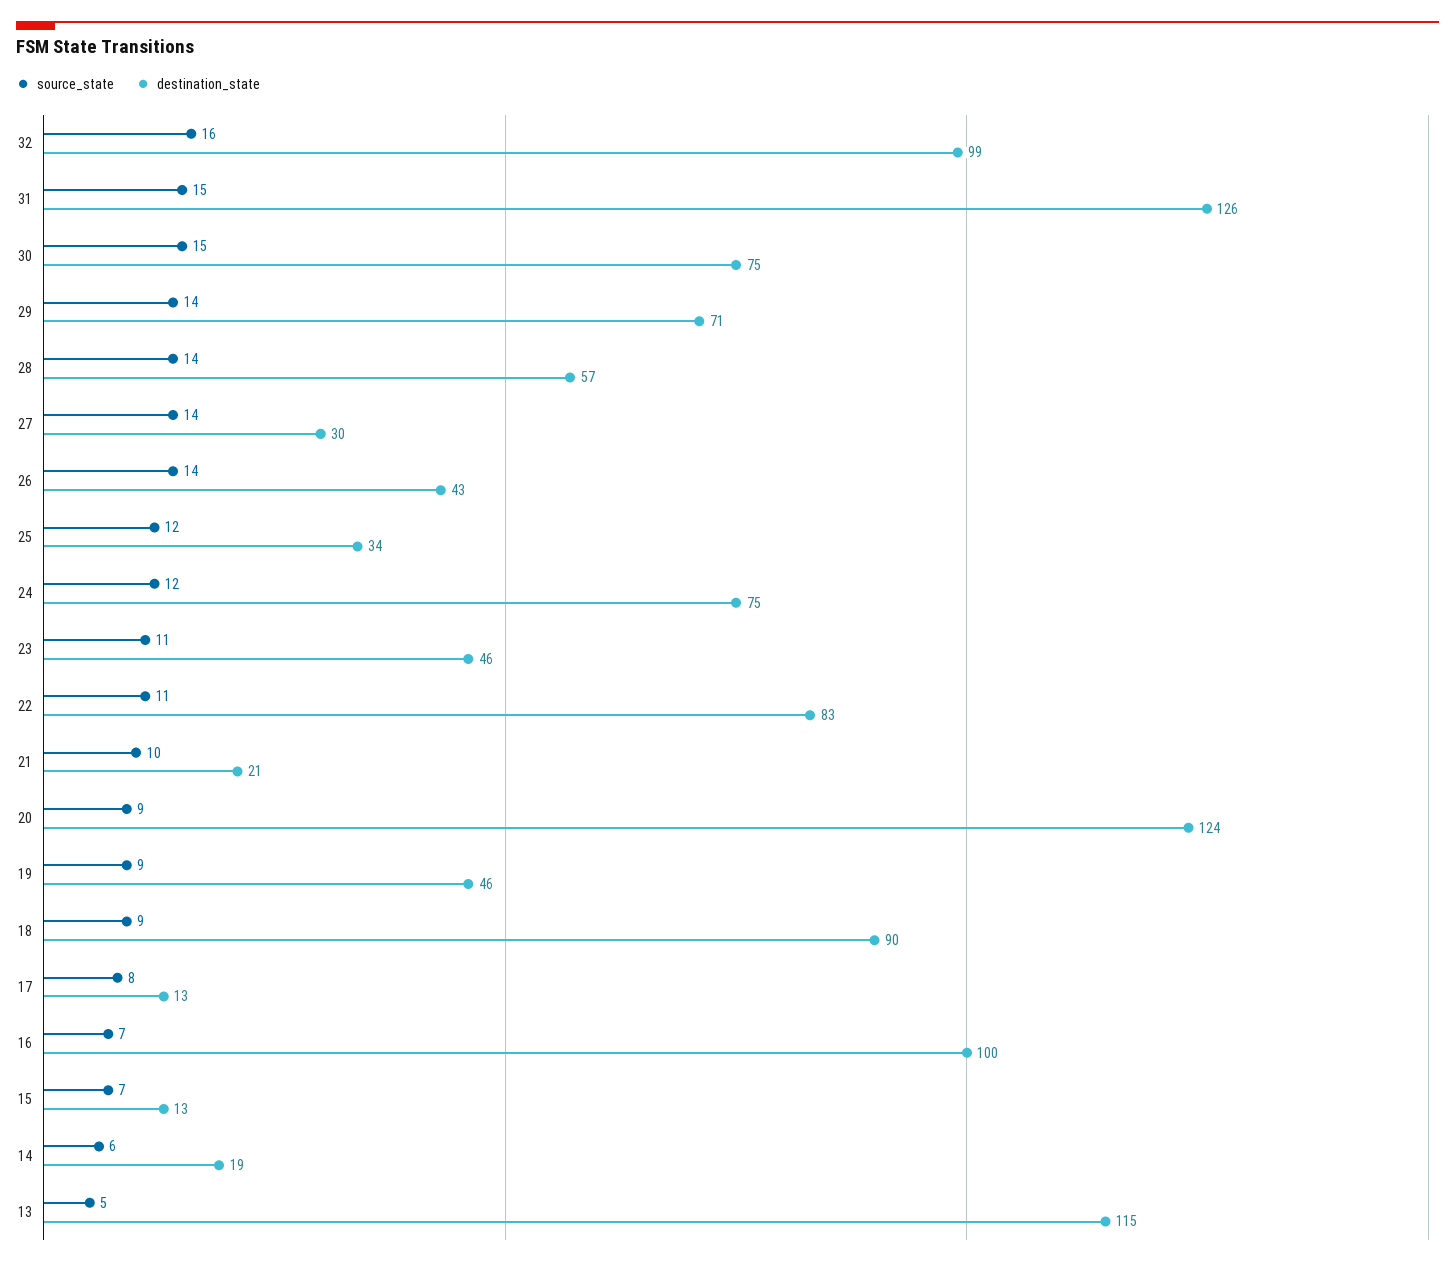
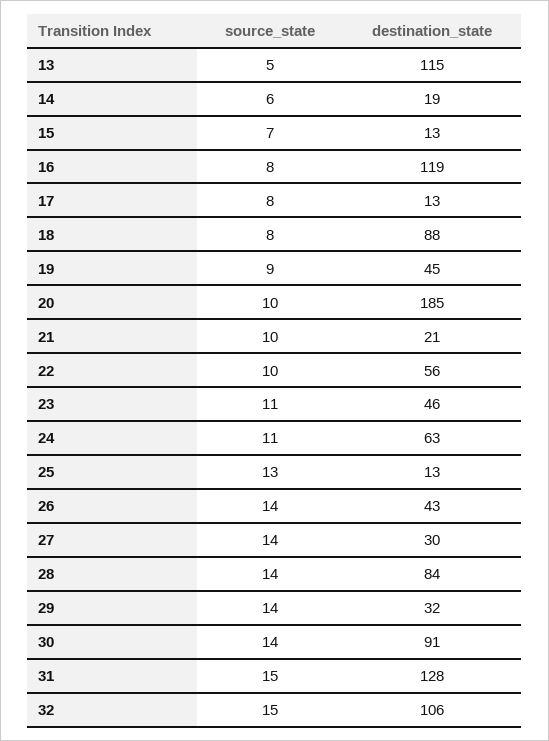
  {
    "source_state": {
-     "32": 16,
+     "32": 15,
      "31": 15,
-     "30": 15,
+     "30": 14,
      "29": 14,
      "28": 14,
      "27": 14,
      "26": 14,
-     "25": 12,
+     "25": 13,
-     "24": 12,
+     "24": 11,
      "23": 11,
-     "22": 11,
+     "22": 10,
      "21": 10,
-     "20": 9,
+     "20": 10,
      "19": 9,
-     "18": 9,
+     "18": 8,
      "17": 8,
-     "16": 7,
+     "16": 8,
      "15": 7,
      "14": 6,
      "13": 5
    },
    "destination_state": {
-     "32": 99,
+     "32": 106,
-     "31": 126,
+     "31": 128,
-     "30": 75,
+     "30": 91,
-     "29": 71,
+     "29": 32,
-     "28": 57,
+     "28": 84,
      "27": 30,
      "26": 43,
-     "25": 34,
+     "25": 13,
-     "24": 75,
+     "24": 63,
      "23": 46,
-     "22": 83,
+     "22": 56,
      "21": 21,
-     "20": 124,
+     "20": 185,
-     "19": 46,
+     "19": 45,
-     "18": 90,
+     "18": 88,
      "17": 13,
-     "16": 100,
+     "16": 119,
      "15": 13,
      "14": 19,
      "13": 115
    }
  }

